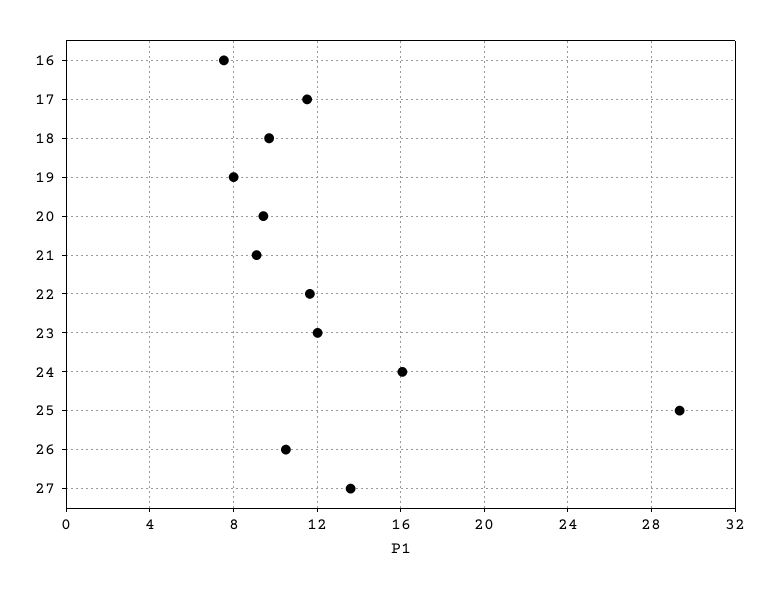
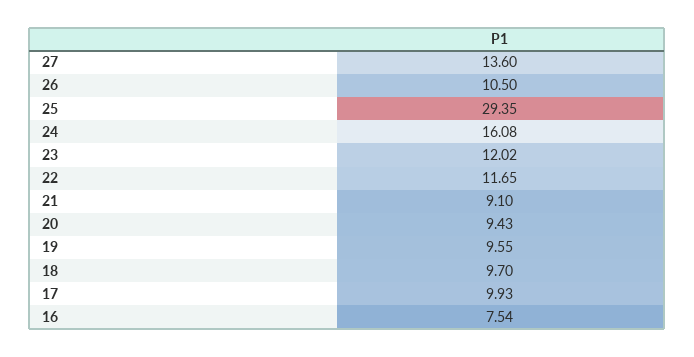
  {
    "16": 7.54,
-   "17": 11.5,
+   "17": 9.93,
    "18": 9.7,
-   "19": 8,
+   "19": 9.55,
    "20": 9.43,
    "21": 9.1,
    "22": 11.65,
    "23": 12.02,
    "24": 16.08,
    "25": 29.35,
    "26": 10.5,
    "27": 13.6
  }

